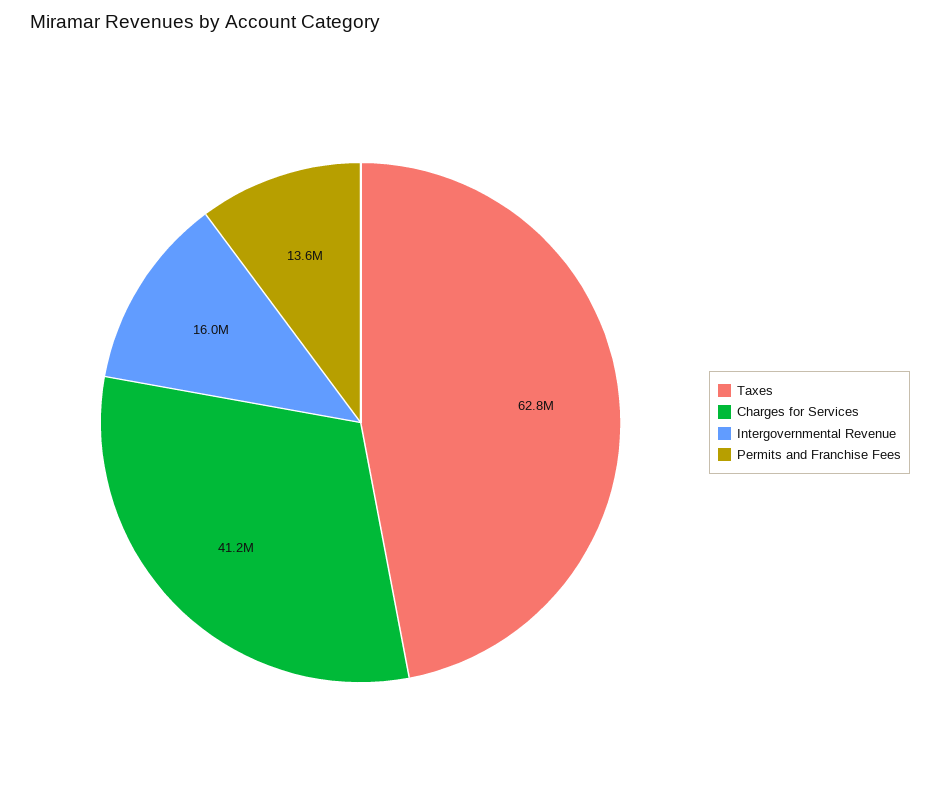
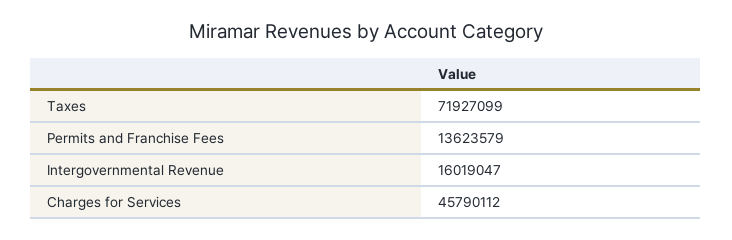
  {
-   "Taxes": 62800000,
+   "Taxes": 71927099,
-   "Charges for Services": 41200000,
+   "Charges for Services": 45790112,
    "Intergovernmental Revenue": 16019047,
    "Permits and Franchise Fees": 13623579
  }

